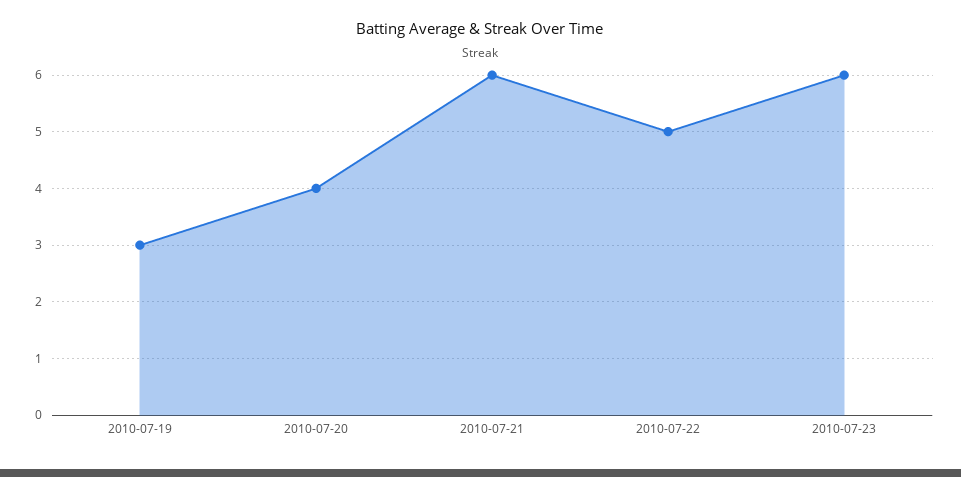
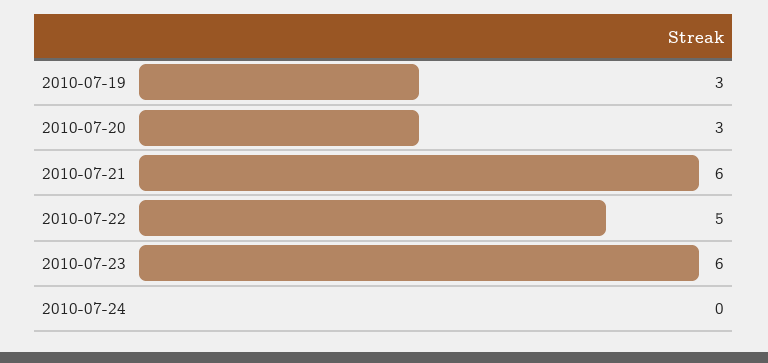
  {
    "2010-07-19": 3,
-   "2010-07-20": 4,
+   "2010-07-20": 3,
    "2010-07-21": 6,
    "2010-07-22": 5,
-   "2010-07-23": 6
+   "2010-07-23": 6,
+   "2010-07-24": 0
  }

